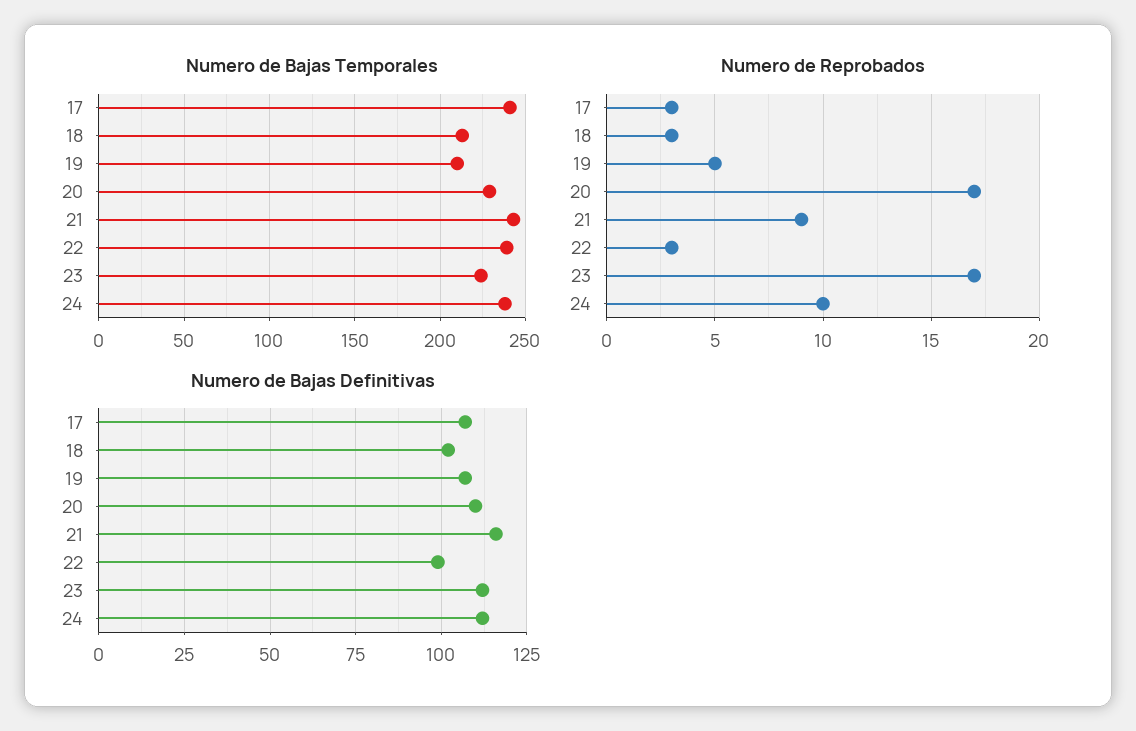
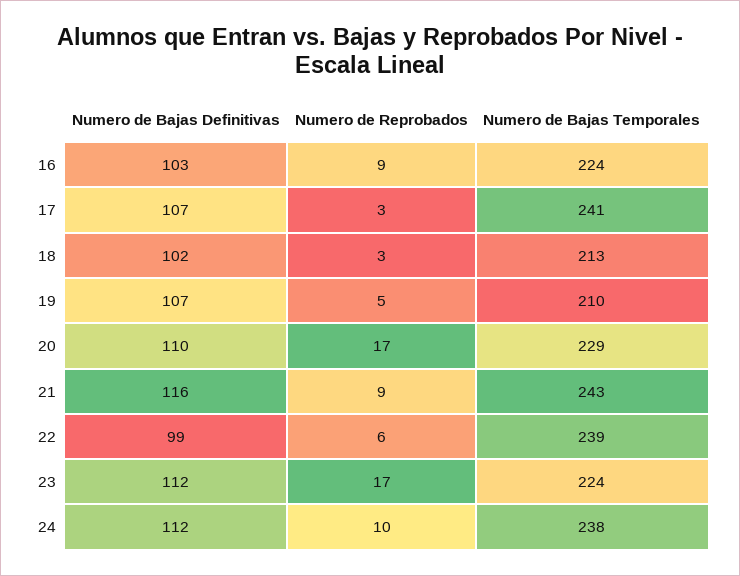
  {
    "Numero de Bajas Temporales": {
      "17": 241,
      "18": 213,
      "19": 210,
      "20": 229,
      "21": 243,
      "22": 239,
      "23": 224,
-     "24": 238
+     "24": 238,
+     "16": 224
    },
    "Numero de Reprobados": {
      "17": 3,
      "18": 3,
      "19": 5,
      "20": 17,
      "21": 9,
-     "22": 3,
+     "22": 6,
      "23": 17,
-     "24": 10
+     "24": 10,
+     "16": 9
    },
    "Numero de Bajas Definitivas": {
      "17": 107,
      "18": 102,
      "19": 107,
      "20": 110,
      "21": 116,
      "22": 99,
      "23": 112,
-     "24": 112
+     "24": 112,
+     "16": 103
    }
  }

